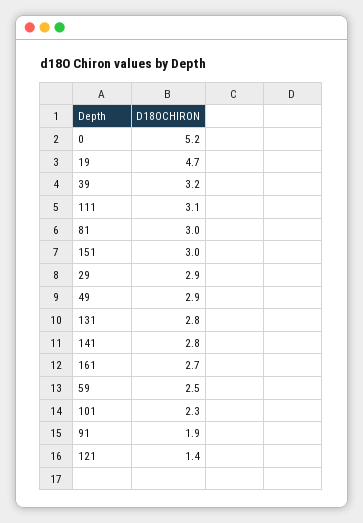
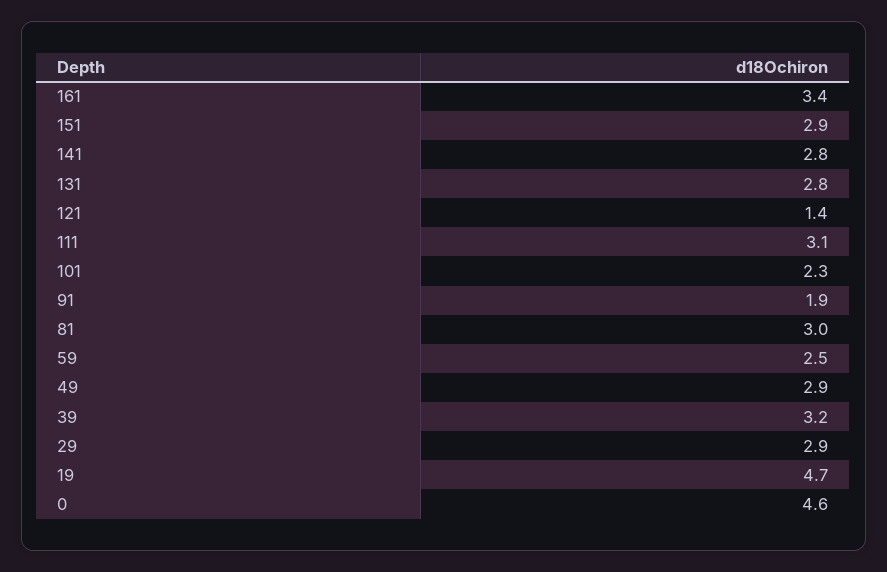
  {
-   "0": 5.2,
+   "0": 4.6,
    "19": 4.7,
    "39": 3.2,
    "111": 3.1,
    "81": 3,
-   "151": 3,
+   "151": 2.9,
    "29": 2.9,
    "49": 2.9,
    "131": 2.8,
    "141": 2.8,
-   "161": 2.7,
+   "161": 3.4,
    "59": 2.5,
    "101": 2.3,
    "91": 1.9,
    "121": 1.4
  }

